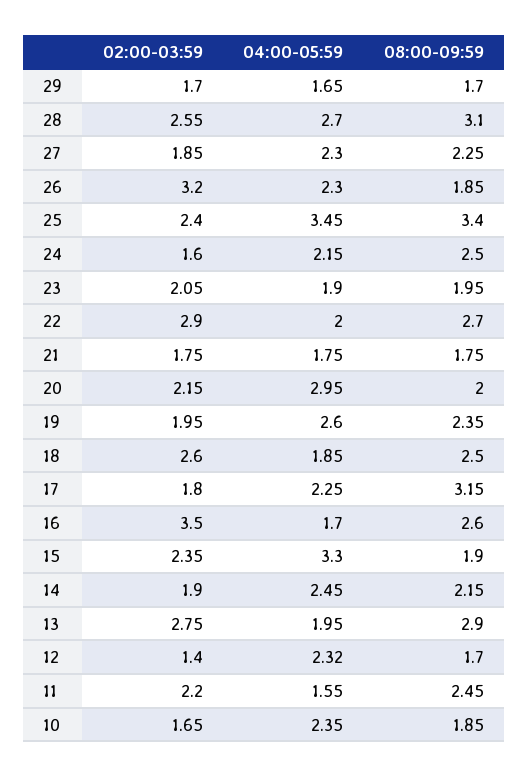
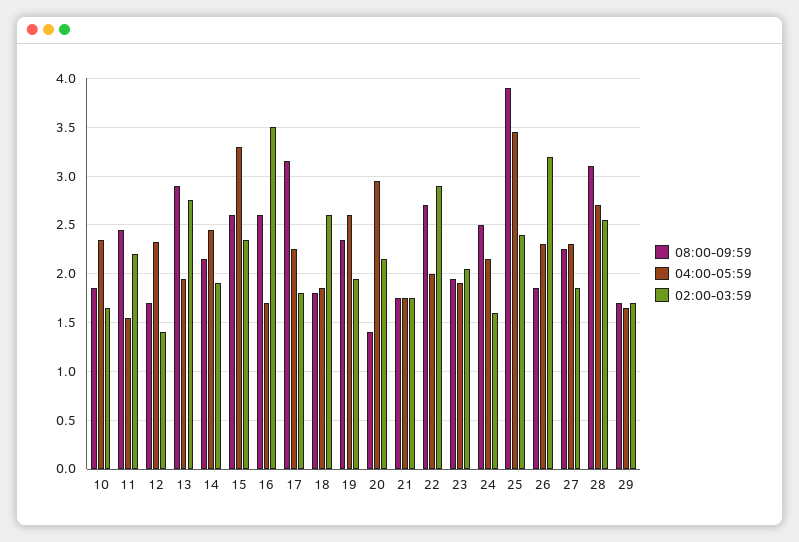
  {
    "02:00-03:59": {
      "29": 1.7,
      "28": 2.55,
      "27": 1.85,
      "26": 3.2,
      "25": 2.4,
      "24": 1.6,
      "23": 2.05,
      "22": 2.9,
      "21": 1.75,
      "20": 2.15,
      "19": 1.95,
      "18": 2.6,
      "17": 1.8,
      "16": 3.5,
      "15": 2.35,
      "14": 1.9,
      "13": 2.75,
      "12": 1.4,
      "11": 2.2,
      "10": 1.65
    },
    "04:00-05:59": {
      "29": 1.65,
      "28": 2.7,
      "27": 2.3,
      "26": 2.3,
      "25": 3.45,
      "24": 2.15,
      "23": 1.9,
      "22": 2,
      "21": 1.75,
      "20": 2.95,
      "19": 2.6,
      "18": 1.85,
      "17": 2.25,
      "16": 1.7,
      "15": 3.3,
      "14": 2.45,
      "13": 1.95,
      "12": 2.32,
      "11": 1.55,
      "10": 2.35
    },
    "08:00-09:59": {
      "29": 1.7,
      "28": 3.1,
      "27": 2.25,
      "26": 1.85,
-     "25": 3.4,
+     "25": 3.9,
      "24": 2.5,
      "23": 1.95,
      "22": 2.7,
      "21": 1.75,
-     "20": 2,
+     "20": 1.4,
      "19": 2.35,
-     "18": 2.5,
+     "18": 1.8,
      "17": 3.15,
      "16": 2.6,
-     "15": 1.9,
+     "15": 2.6,
      "14": 2.15,
      "13": 2.9,
      "12": 1.7,
      "11": 2.45,
      "10": 1.85
    }
  }

